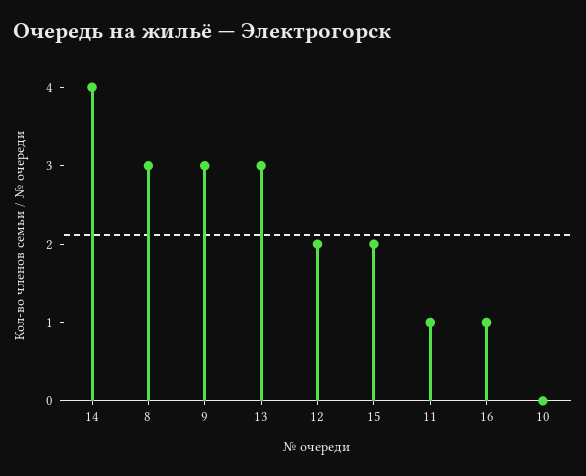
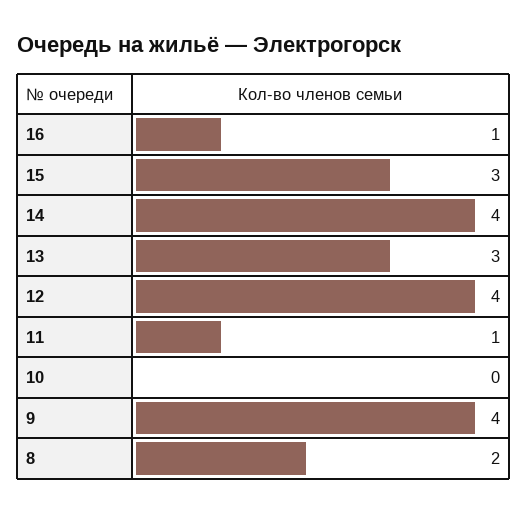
  {
    "14": 4,
-   "8": 3,
+   "8": 2,
-   "9": 3,
+   "9": 4,
    "13": 3,
-   "12": 2,
+   "12": 4,
-   "15": 2,
+   "15": 3,
    "11": 1,
    "16": 1,
    "10": 0
  }

